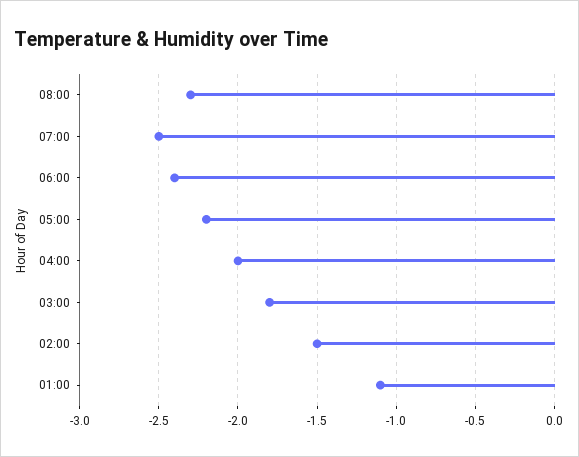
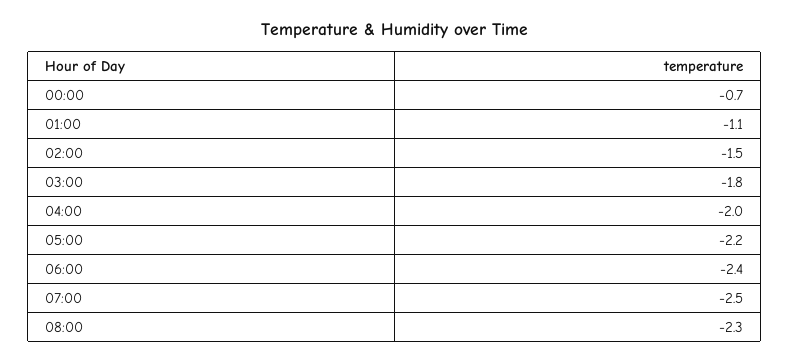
  {
    "08:00": -2.3,
    "07:00": -2.5,
    "06:00": -2.4,
    "05:00": -2.2,
    "04:00": -2,
    "03:00": -1.8,
    "02:00": -1.5,
-   "01:00": -1.1
+   "01:00": -1.1,
+   "00:00": -0.7
  }

